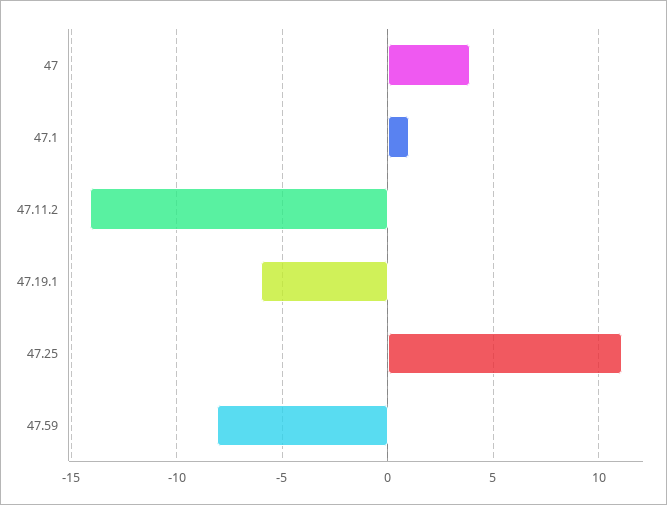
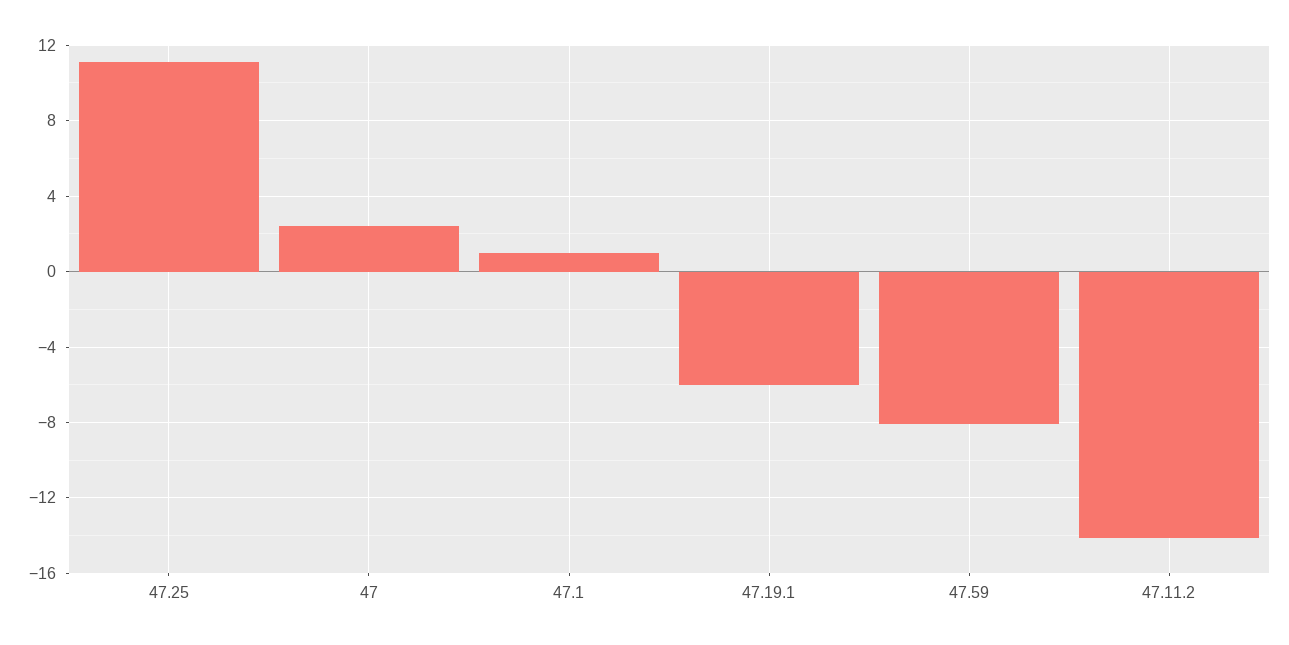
  {
-   "47": 4,
+   "47": 2.5,
    "47.1": 1,
    "47.11.2": -14,
    "47.19.1": -6,
    "47.25": 11,
    "47.59": -8
  }

